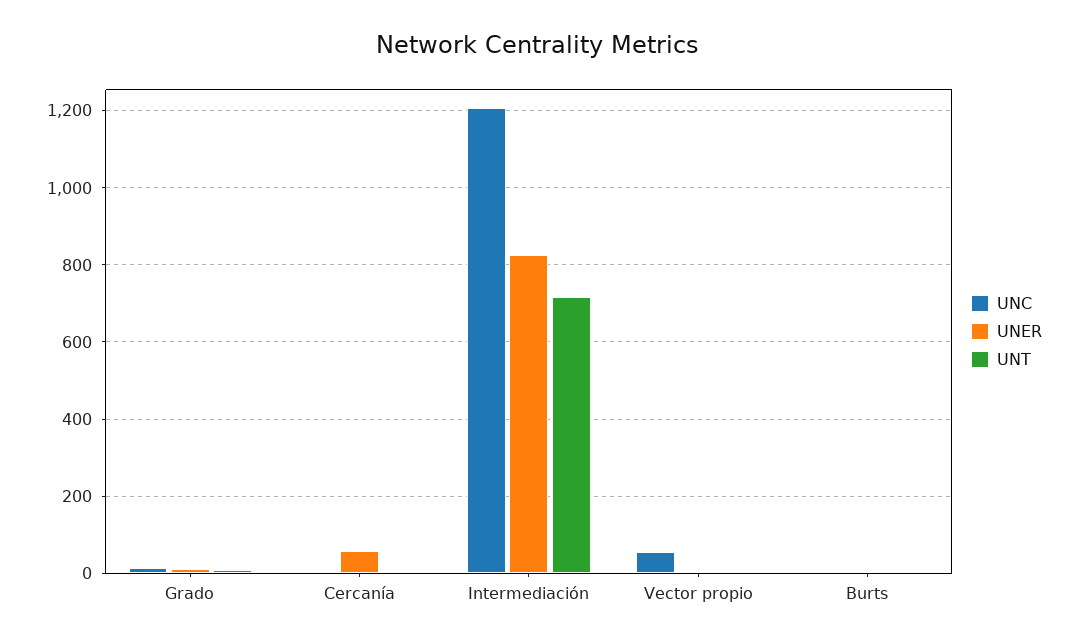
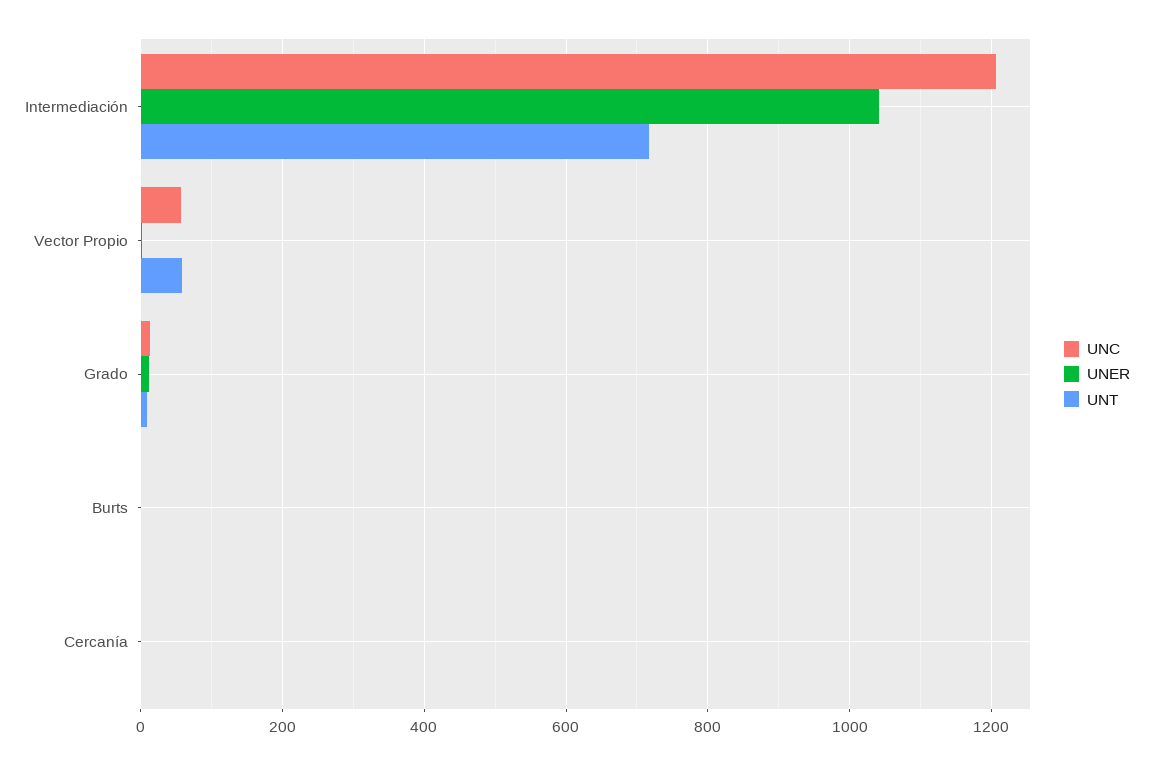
  {
    "UNC": {
      "Grado": 20,
      "Cercanía": 0,
      "Intermediación": 1200,
      "Vector propio": 60,
      "Burts": 0
    },
    "UNER": {
      "Grado": 20,
-     "Cercanía": 60,
+     "Cercanía": 0,
-     "Intermediación": 820,
+     "Intermediación": 1040,
      "Vector propio": 0,
      "Burts": 0
    },
    "UNT": {
      "Grado": 0,
      "Cercanía": 0,
      "Intermediación": 720,
-     "Vector propio": 0,
+     "Vector propio": 60,
      "Burts": 0
    }
  }

